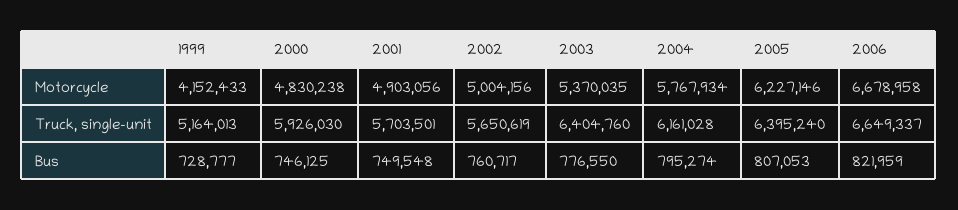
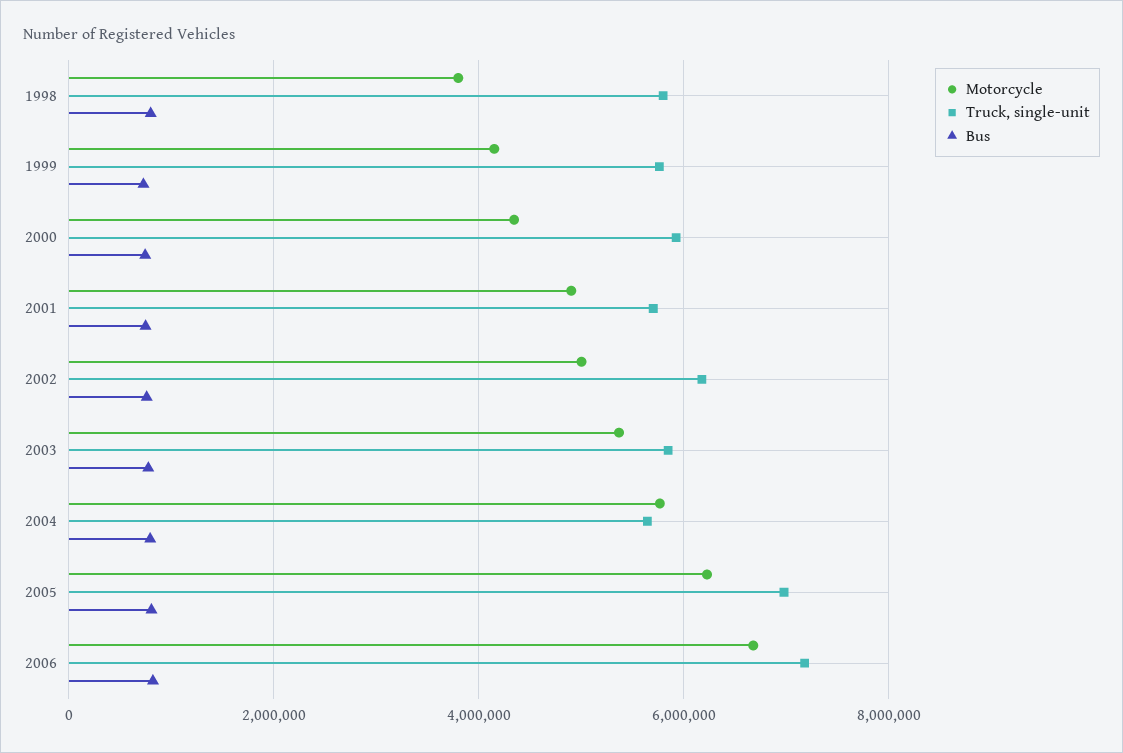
  {
    "Motorcycle": {
      "1999": 4152433,
-     "2000": 4830238,
+     "2000": 4400000,
      "2001": 4903056,
      "2002": 5004156,
      "2003": 5370035,
      "2004": 5767934,
      "2005": 6227146,
-     "2006": 6678958
+     "2006": 6678958,
+     "1998": 3800000
    },
    "Truck, single-unit": {
-     "1999": 5164013,
+     "1999": 5800000,
      "2000": 5926030,
      "2001": 5703501,
-     "2002": 5650619,
+     "2002": 6200000,
-     "2003": 6404760,
+     "2003": 5800000,
-     "2004": 6161028,
+     "2004": 5600000,
-     "2005": 6395240,
+     "2005": 7000000,
-     "2006": 6649337
+     "2006": 7200000,
+     "1998": 5800000
    },
    "Bus": {
      "1999": 728777,
      "2000": 746125,
      "2001": 749548,
      "2002": 760717,
      "2003": 776550,
      "2004": 795274,
      "2005": 807053,
-     "2006": 821959
+     "2006": 821959,
+     "1998": 800000
    }
  }

